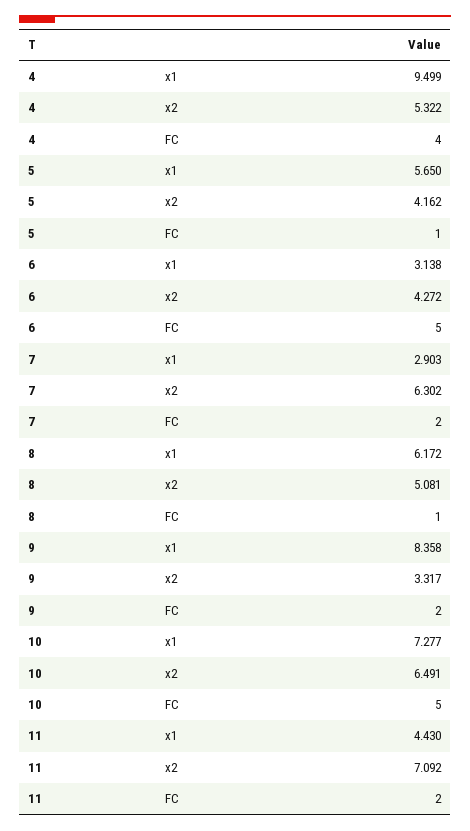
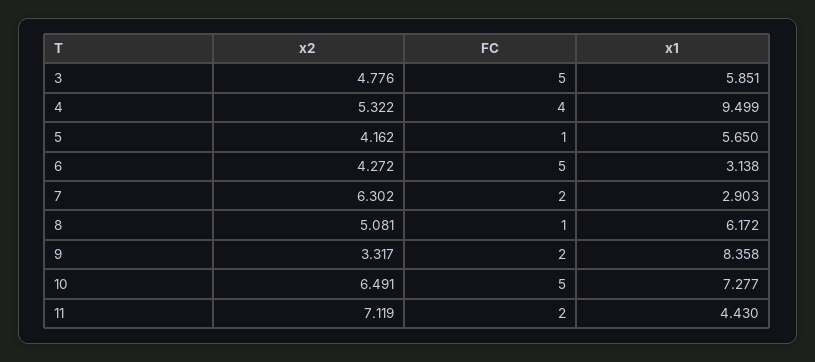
  {
    "4": {
      "x1": 9.499,
      "x2": 5.322,
      "FC": 4
    },
    "5": {
      "x1": 5.65,
      "x2": 4.162,
      "FC": 1
    },
    "6": {
      "x1": 3.138,
      "x2": 4.272,
      "FC": 5
    },
    "7": {
      "x1": 2.903,
      "x2": 6.302,
      "FC": 2
    },
    "8": {
      "x1": 6.172,
      "x2": 5.081,
      "FC": 1
    },
    "9": {
      "x1": 8.358,
      "x2": 3.317,
      "FC": 2
    },
    "10": {
      "x1": 7.277,
      "x2": 6.491,
      "FC": 5
    },
    "11": {
      "x1": 4.43,
-     "x2": 7.092,
+     "x2": 7.119,
      "FC": 2
-   }
+   },
+   "3": {
+     "x2": 4.776,
+     "FC": 5,
+     "x1": 5.851
+   }
  }

